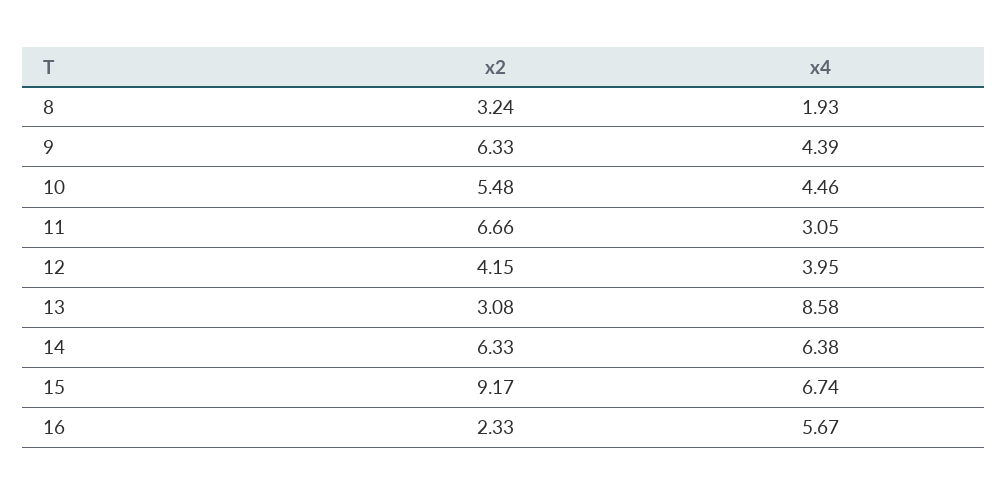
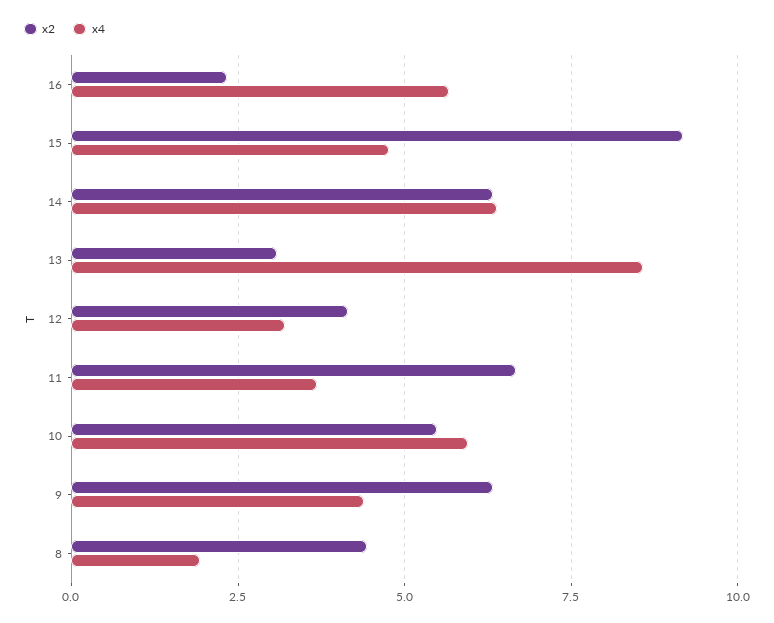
  {
    "x2": {
-     "8": 3.24,
+     "8": 4.5,
      "9": 6.33,
      "10": 5.48,
      "11": 6.66,
      "12": 4.15,
      "13": 3.08,
      "14": 6.33,
      "15": 9.17,
      "16": 2.33
    },
    "x4": {
      "8": 1.93,
      "9": 4.39,
-     "10": 4.46,
+     "10": 6,
-     "11": 3.05,
+     "11": 3.75,
-     "12": 3.95,
+     "12": 3.25,
      "13": 8.58,
      "14": 6.38,
-     "15": 6.74,
+     "15": 4.75,
      "16": 5.67
    }
  }

